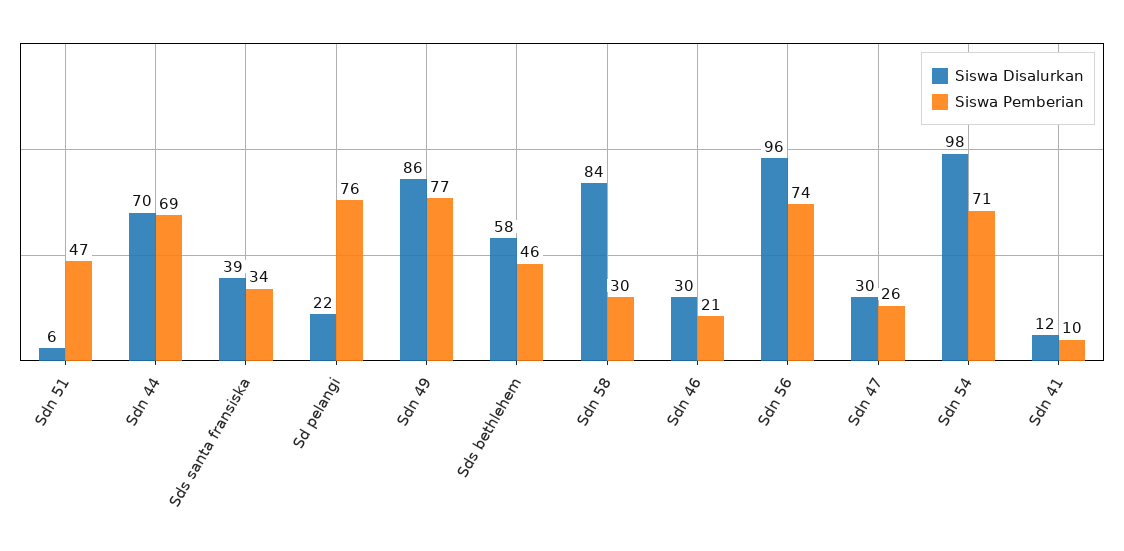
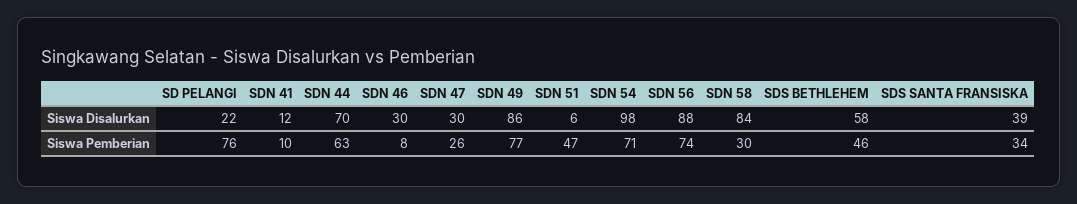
  {
    "Siswa Disalurkan": {
      "Sdn 51": 6,
      "Sdn 44": 70,
      "Sds santa fransiska": 39,
      "Sd pelangi": 22,
      "Sdn 49": 86,
      "Sds bethlehem": 58,
      "Sdn 58": 84,
      "Sdn 46": 30,
-     "Sdn 56": 96,
+     "Sdn 56": 88,
      "Sdn 47": 30,
      "Sdn 54": 98,
      "Sdn 41": 12
    },
    "Siswa Pemberian": {
      "Sdn 51": 47,
-     "Sdn 44": 69,
+     "Sdn 44": 63,
      "Sds santa fransiska": 34,
      "Sd pelangi": 76,
      "Sdn 49": 77,
      "Sds bethlehem": 46,
      "Sdn 58": 30,
-     "Sdn 46": 21,
+     "Sdn 46": 8,
      "Sdn 56": 74,
      "Sdn 47": 26,
      "Sdn 54": 71,
      "Sdn 41": 10
    }
  }

